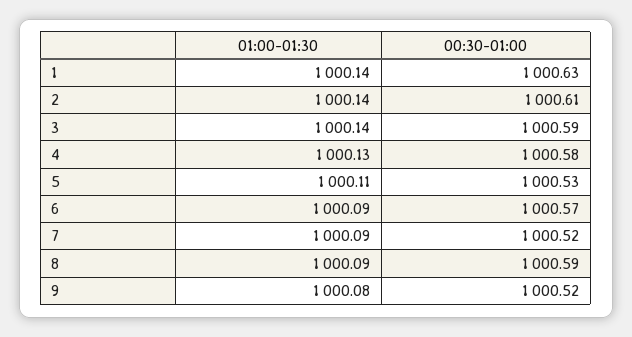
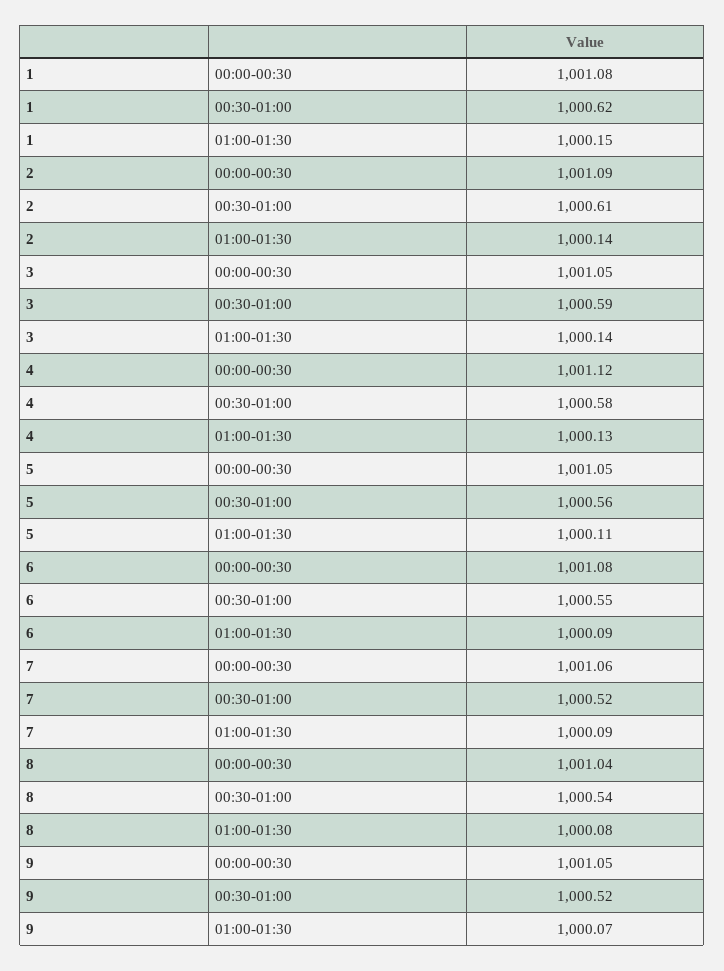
  {
    "01:00-01:30": {
-     "1": 1000.14,
+     "1": 1000.15,
      "2": 1000.14,
      "3": 1000.14,
      "4": 1000.13,
      "5": 1000.11,
      "6": 1000.09,
      "7": 1000.09,
-     "8": 1000.09,
+     "8": 1000.08,
-     "9": 1000.08
+     "9": 1000.07
    },
    "00:30-01:00": {
-     "1": 1000.63,
+     "1": 1000.62,
      "2": 1000.61,
      "3": 1000.59,
      "4": 1000.58,
-     "5": 1000.53,
+     "5": 1000.56,
-     "6": 1000.57,
+     "6": 1000.55,
      "7": 1000.52,
-     "8": 1000.59,
+     "8": 1000.54,
      "9": 1000.52
-   }
+   },
+   "00:00-00:30": {
+     "1": 1001.08,
+     "2": 1001.09,
+     "3": 1001.05,
+     "4": 1001.12,
+     "5": 1001.05,
+     "6": 1001.08,
+     "7": 1001.06,
+     "8": 1001.04,
+     "9": 1001.05
+   }
  }

